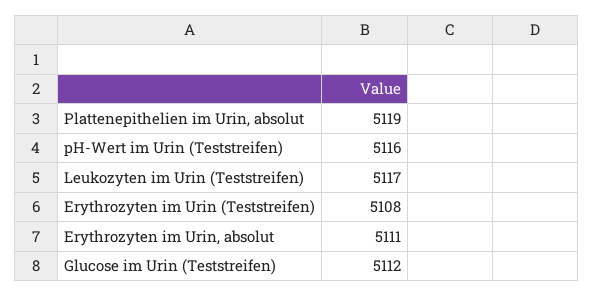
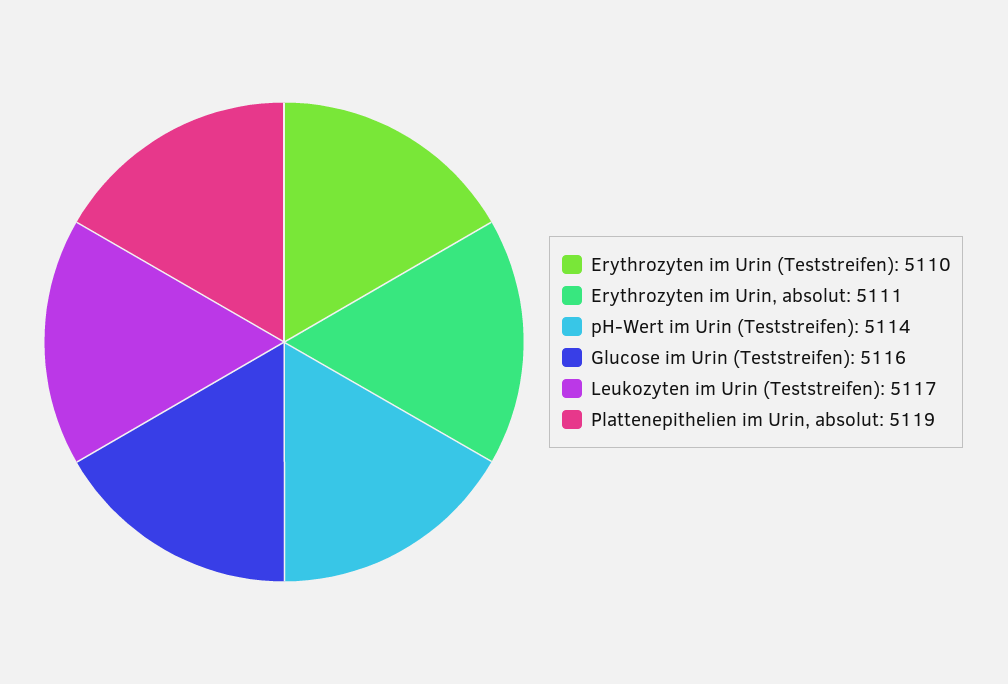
  {
    "Plattenepithelien im Urin, absolut": 5119,
-   "pH-Wert im Urin (Teststreifen)": 5116,
+   "pH-Wert im Urin (Teststreifen)": 5114,
    "Leukozyten im Urin (Teststreifen)": 5117,
-   "Erythrozyten im Urin (Teststreifen)": 5108,
+   "Erythrozyten im Urin (Teststreifen)": 5110,
    "Erythrozyten im Urin, absolut": 5111,
-   "Glucose im Urin (Teststreifen)": 5112
+   "Glucose im Urin (Teststreifen)": 5116
  }

